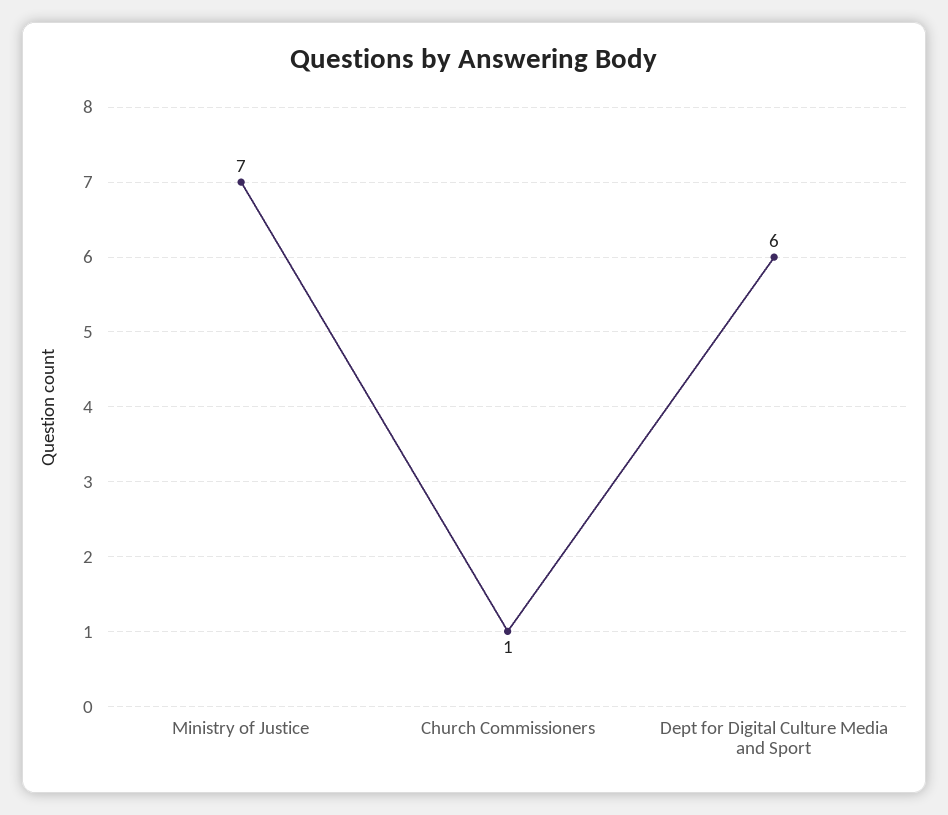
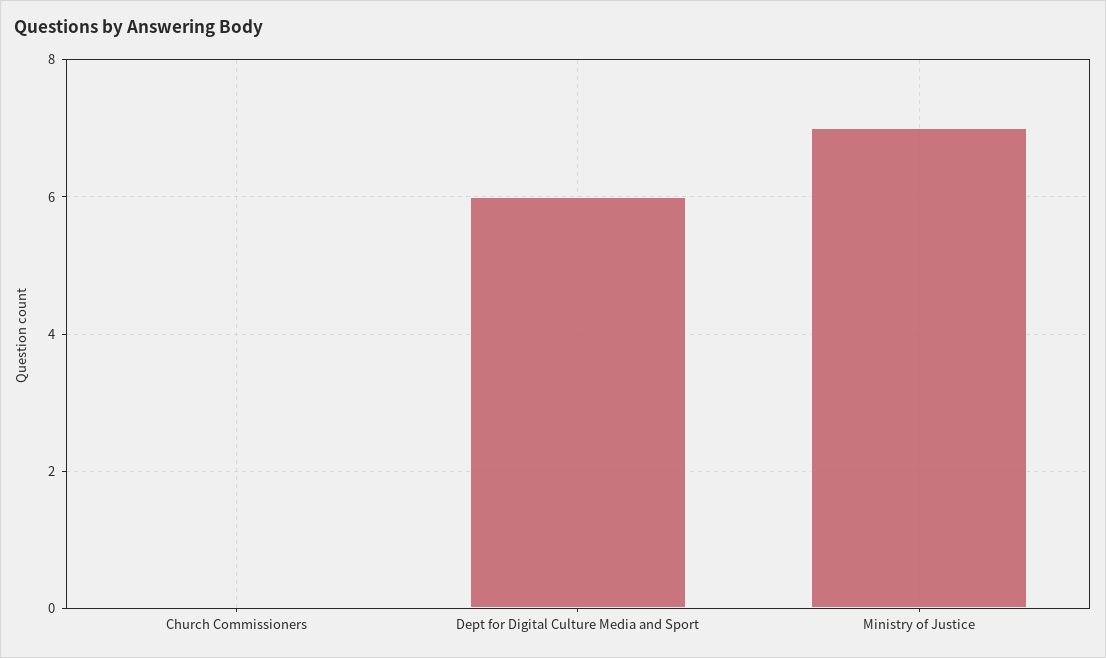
  {
    "Ministry of Justice": 7,
-   "Church Commissioners": 1,
+   "Church Commissioners": 0,
    "Dept for Digital Culture Media and Sport": 6
  }

